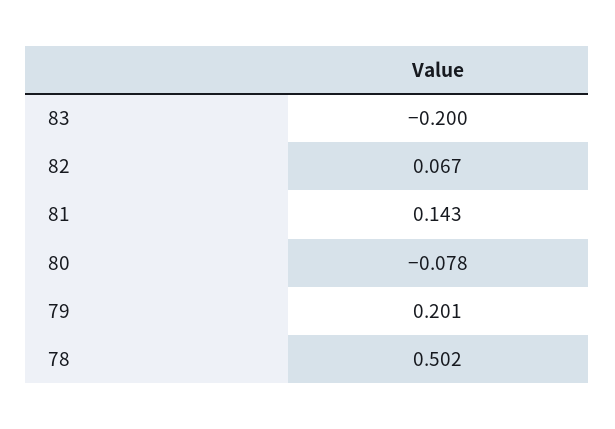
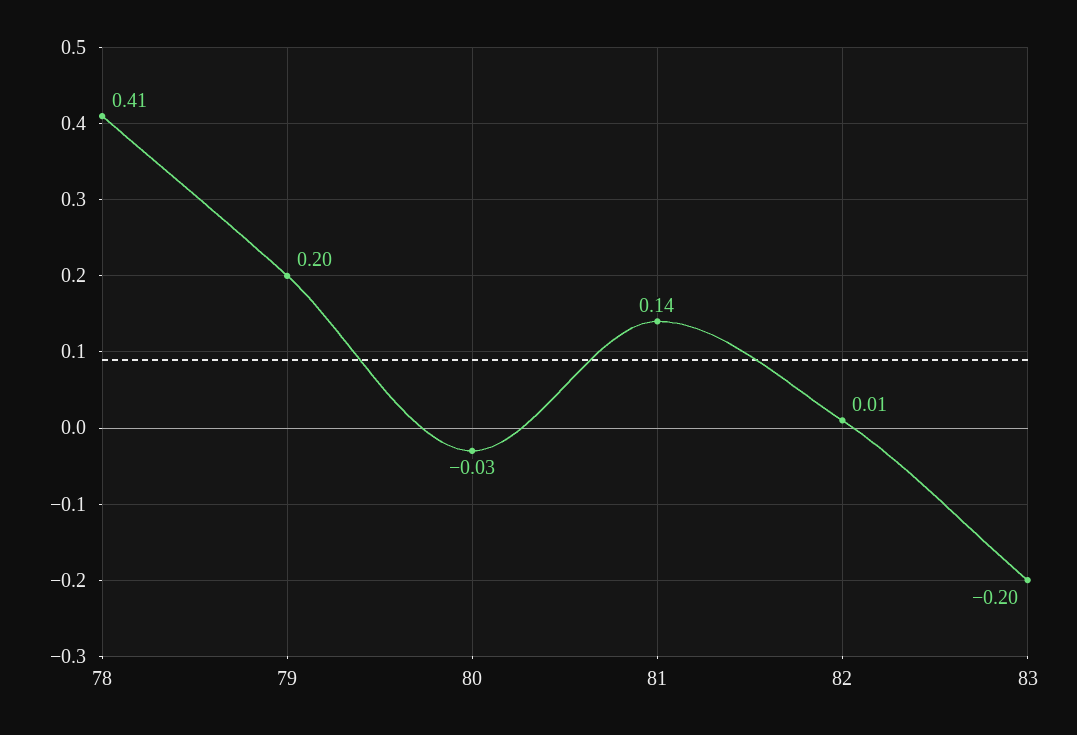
  {
    "83": -0.2,
-   "82": 0.067,
+   "82": 0.01,
    "81": 0.143,
-   "80": -0.078,
+   "80": -0.03,
    "79": 0.201,
-   "78": 0.502
+   "78": 0.41
  }

